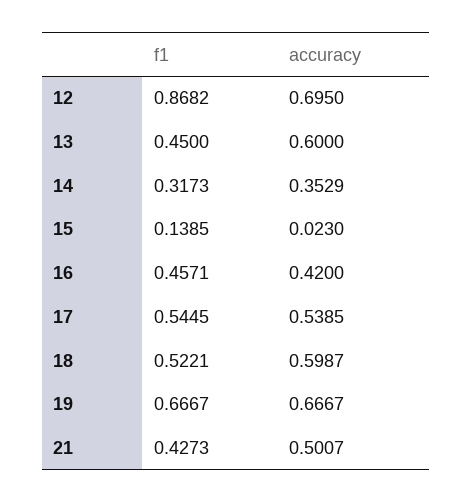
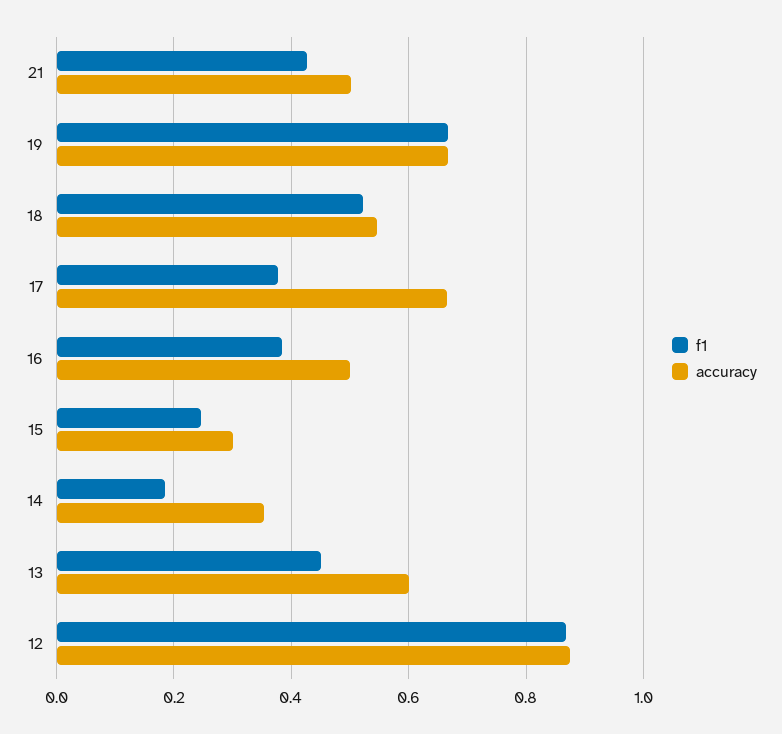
  {
    "f1": {
      "12": 0.8682,
      "13": 0.45,
-     "14": 0.3173,
+     "14": 0.18,
-     "15": 0.1385,
+     "15": 0.24,
-     "16": 0.4571,
+     "16": 0.38,
-     "17": 0.5445,
+     "17": 0.38,
      "18": 0.5221,
      "19": 0.6667,
      "21": 0.4273
    },
    "accuracy": {
-     "12": 0.695,
+     "12": 0.88,
      "13": 0.6,
      "14": 0.3529,
-     "15": 0.023,
+     "15": 0.3,
-     "16": 0.42,
+     "16": 0.5,
-     "17": 0.5385,
+     "17": 0.66,
-     "18": 0.5987,
+     "18": 0.54,
      "19": 0.6667,
      "21": 0.5007
    }
  }

